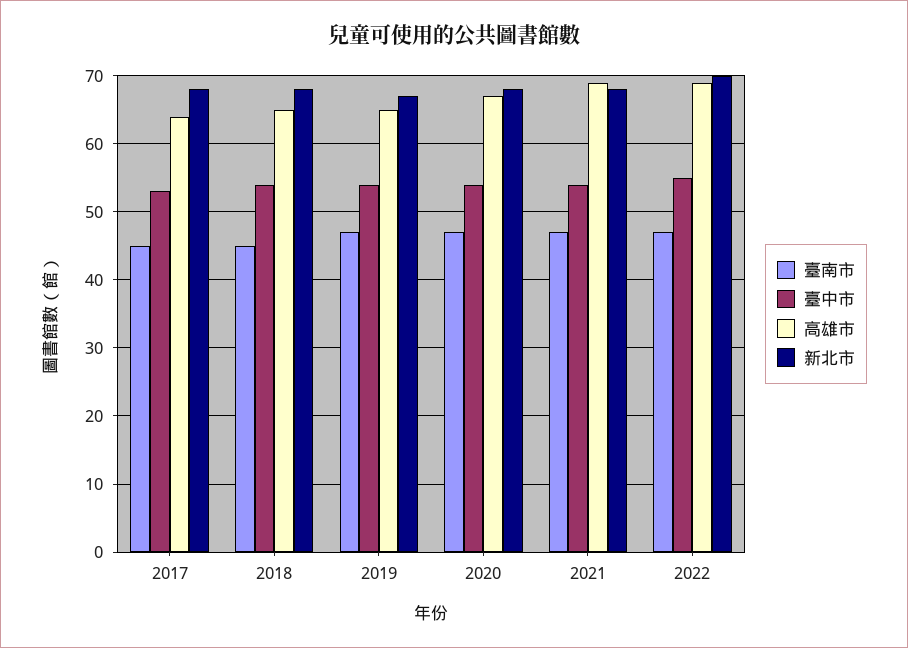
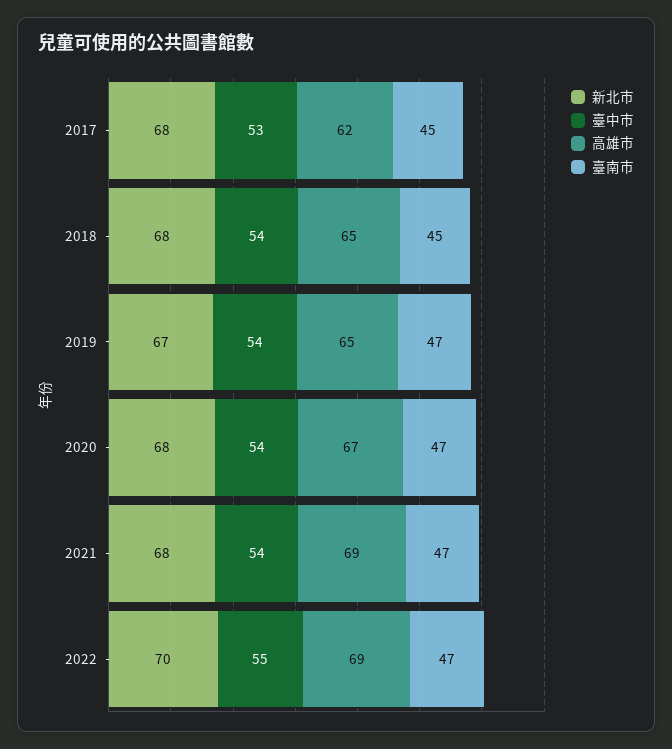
  {
    "臺南市": {
      "2017": 45,
      "2018": 45,
      "2019": 47,
      "2020": 47,
      "2021": 47,
      "2022": 47
    },
    "臺中市": {
      "2017": 53,
      "2018": 54,
      "2019": 54,
      "2020": 54,
      "2021": 54,
      "2022": 55
    },
    "高雄市": {
-     "2017": 64,
+     "2017": 62,
      "2018": 65,
      "2019": 65,
      "2020": 67,
      "2021": 69,
      "2022": 69
    },
    "新北市": {
      "2017": 68,
      "2018": 68,
      "2019": 67,
      "2020": 68,
      "2021": 68,
      "2022": 70
    }
  }

